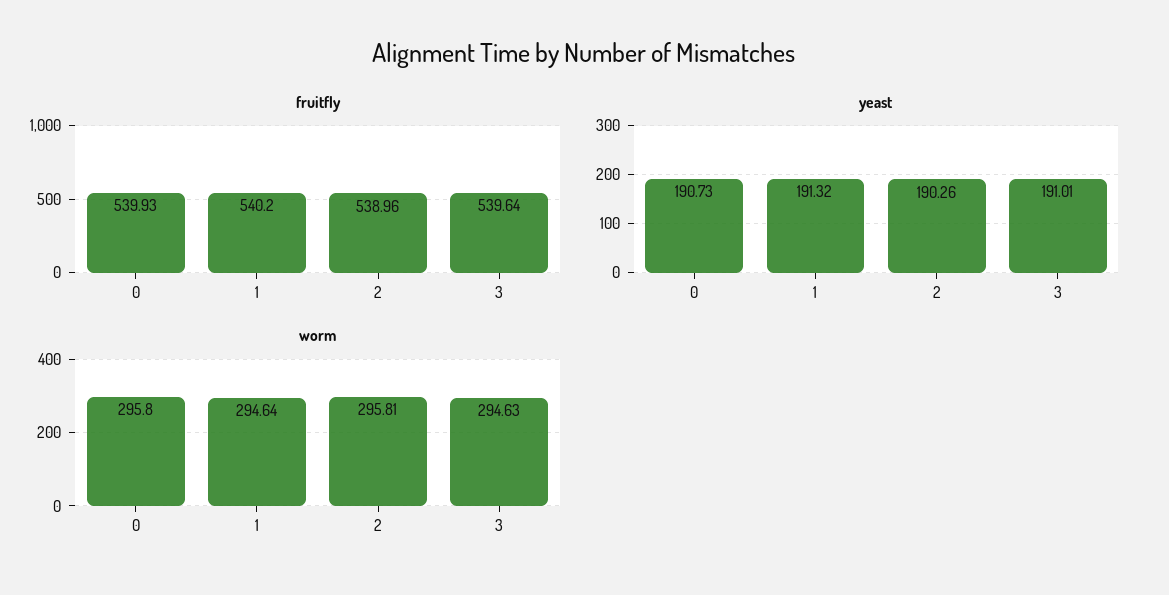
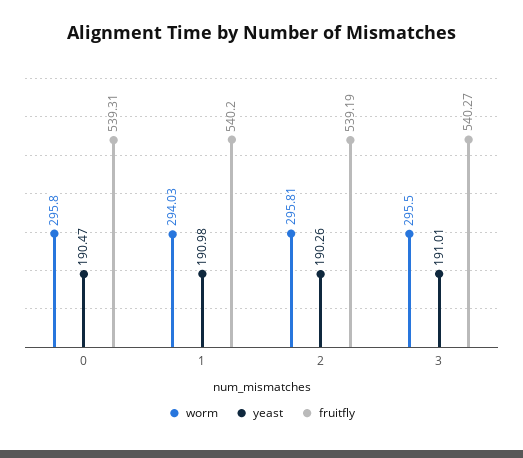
  {
    "fruitfly": {
-     "0": 539.93,
+     "0": 539.31,
      "1": 540.2,
-     "2": 538.96,
+     "2": 539.19,
-     "3": 539.64
+     "3": 540.27
    },
    "yeast": {
-     "0": 190.73,
+     "0": 190.47,
-     "1": 191.32,
+     "1": 190.98,
      "2": 190.26,
      "3": 191.01
    },
    "worm": {
      "0": 295.8,
-     "1": 294.64,
+     "1": 294.03,
      "2": 295.81,
-     "3": 294.63
+     "3": 295.5
    }
  }

